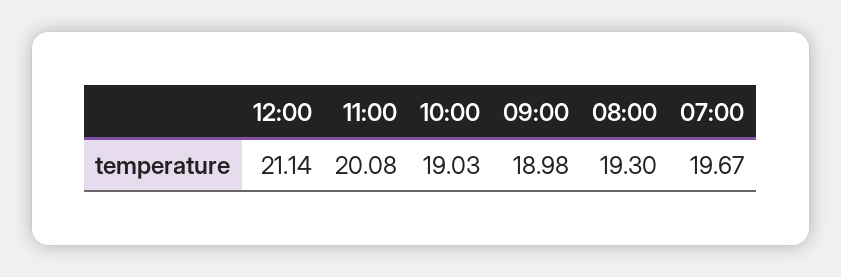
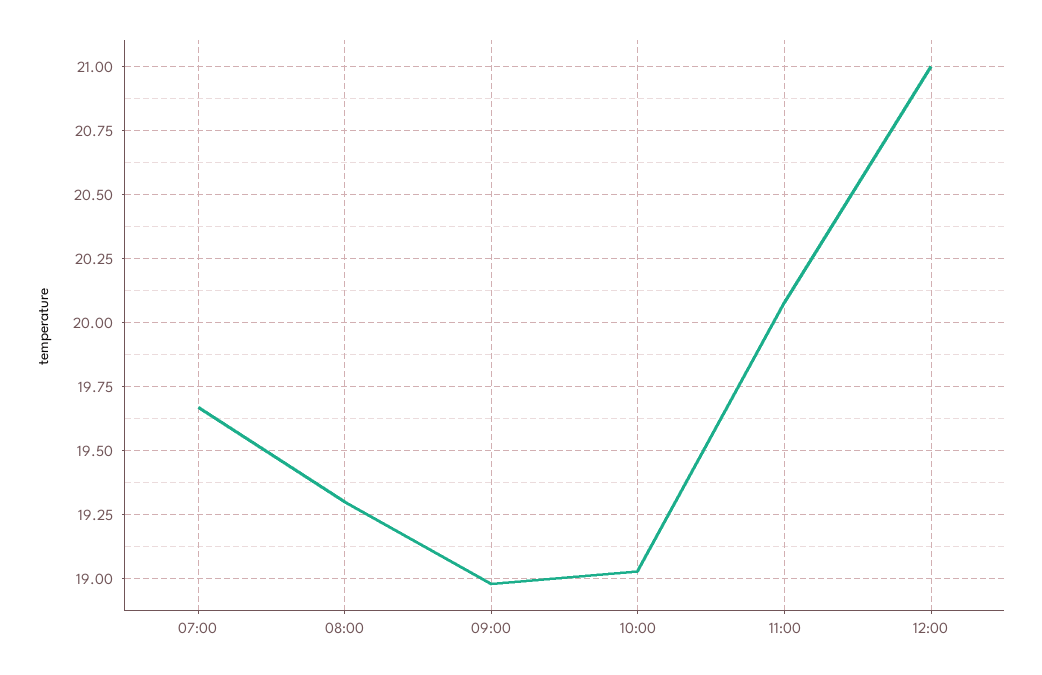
  {
-   "12:00": 21.14,
+   "12:00": 21,
    "11:00": 20.08,
    "10:00": 19.03,
    "09:00": 18.98,
    "08:00": 19.3,
    "07:00": 19.67
  }

